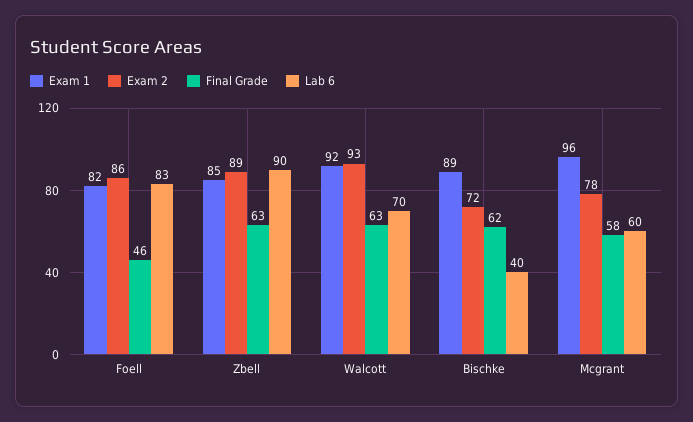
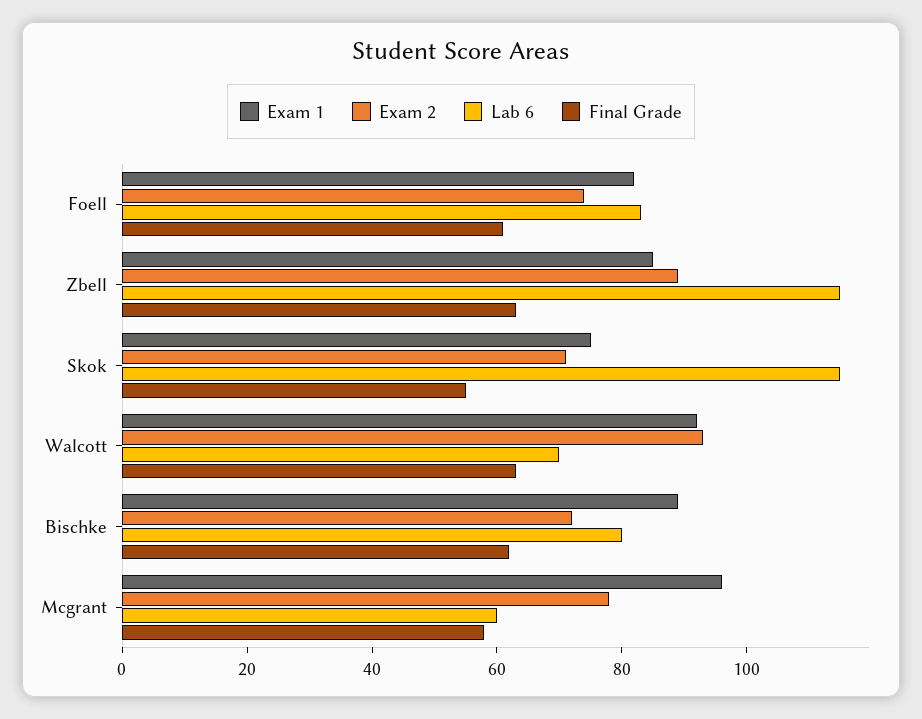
  {
    "Exam 1": {
      "Foell": 82,
      "Zbell": 85,
      "Walcott": 92,
      "Bischke": 89,
-     "Mcgrant": 96
+     "Mcgrant": 96,
+     "Skok": 75
    },
    "Exam 2": {
-     "Foell": 86,
+     "Foell": 75,
      "Zbell": 89,
      "Walcott": 93,
      "Bischke": 72,
-     "Mcgrant": 78
+     "Mcgrant": 78,
+     "Skok": 70
    },
    "Final Grade": {
-     "Foell": 46,
+     "Foell": 60,
      "Zbell": 63,
      "Walcott": 63,
      "Bischke": 62,
-     "Mcgrant": 58
+     "Mcgrant": 58,
+     "Skok": 55
    },
    "Lab 6": {
      "Foell": 83,
-     "Zbell": 90,
+     "Zbell": 115,
      "Walcott": 70,
-     "Bischke": 40,
+     "Bischke": 80,
-     "Mcgrant": 60
+     "Mcgrant": 60,
+     "Skok": 115
    }
  }

